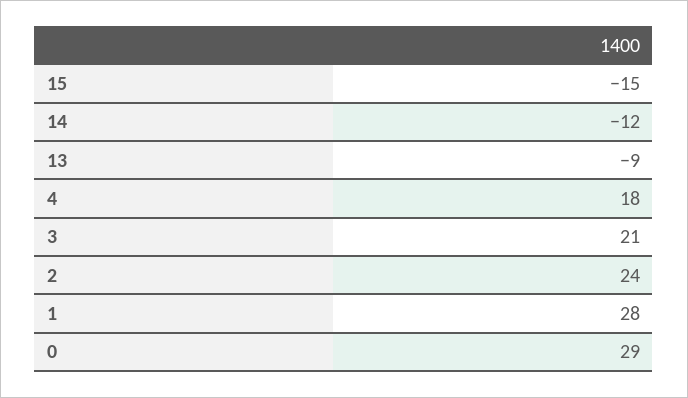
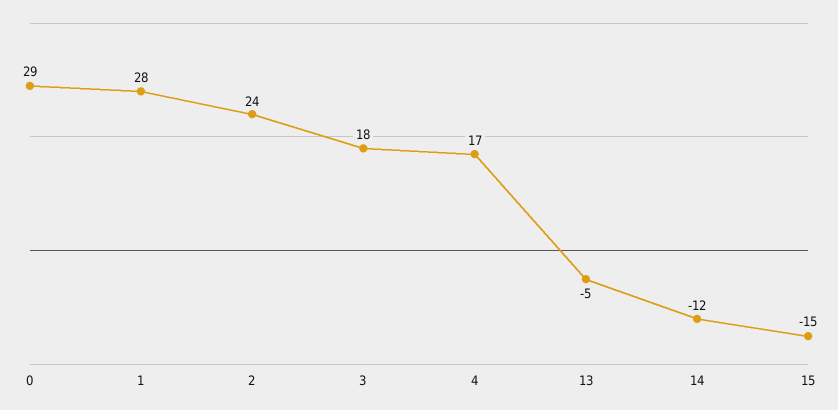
  {
    "15": -15,
    "14": -12,
-   "13": -9,
+   "13": -5,
-   "4": 18,
+   "4": 17,
-   "3": 21,
+   "3": 18,
    "2": 24,
    "1": 28,
    "0": 29
  }

